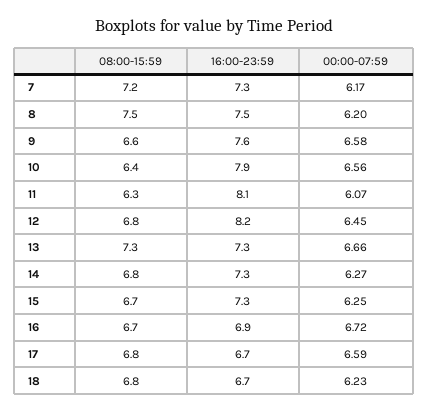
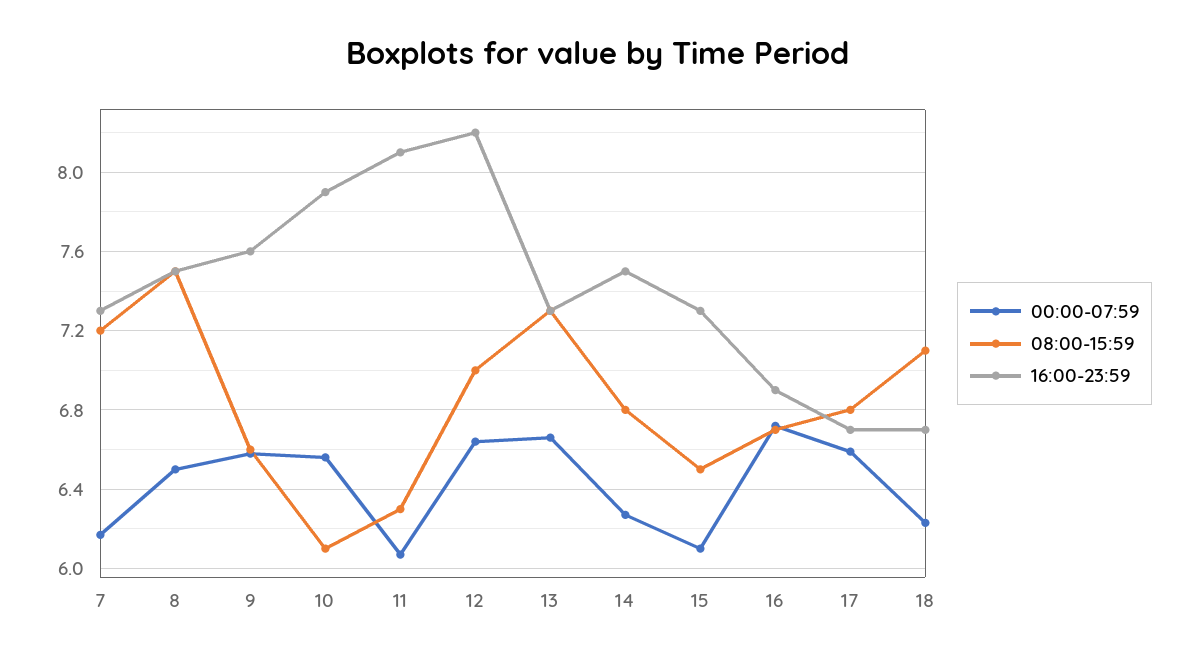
  {
    "08:00-15:59": {
      "7": 7.2,
      "8": 7.5,
      "9": 6.6,
-     "10": 6.4,
+     "10": 6.1,
      "11": 6.3,
-     "12": 6.8,
+     "12": 7,
      "13": 7.3,
      "14": 6.8,
-     "15": 6.7,
+     "15": 6.5,
      "16": 6.7,
      "17": 6.8,
-     "18": 6.8
+     "18": 7.1
    },
    "16:00-23:59": {
      "7": 7.3,
      "8": 7.5,
      "9": 7.6,
      "10": 7.9,
      "11": 8.1,
      "12": 8.2,
      "13": 7.3,
-     "14": 7.3,
+     "14": 7.5,
      "15": 7.3,
      "16": 6.9,
      "17": 6.7,
      "18": 6.7
    },
    "00:00-07:59": {
      "7": 6.17,
-     "8": 6.2,
+     "8": 6.5,
      "9": 6.58,
      "10": 6.56,
      "11": 6.07,
-     "12": 6.45,
+     "12": 6.65,
      "13": 6.66,
      "14": 6.27,
-     "15": 6.25,
+     "15": 6.1,
      "16": 6.72,
      "17": 6.59,
      "18": 6.23
    }
  }

